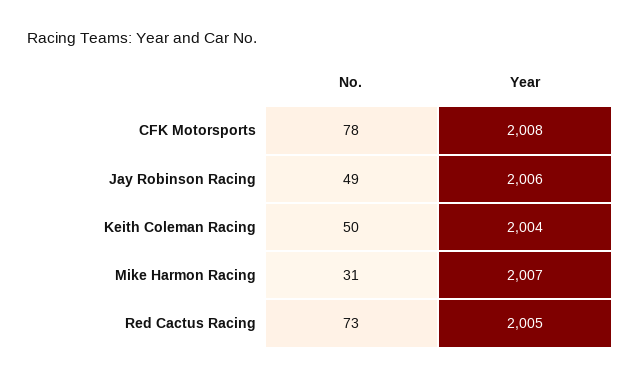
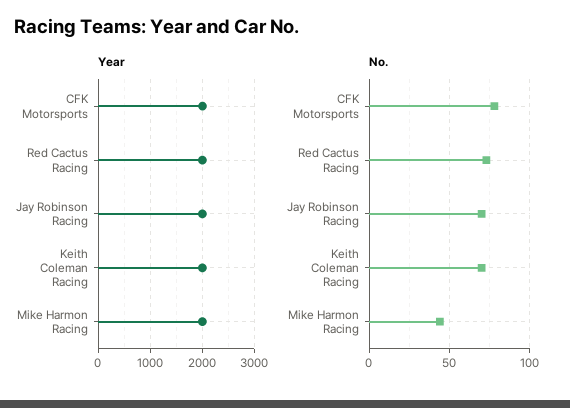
  {
    "No.": {
      "CFK Motorsports": 78,
-     "Jay Robinson Racing": 49,
+     "Jay Robinson Racing": 70,
-     "Keith Coleman Racing": 50,
+     "Keith Coleman Racing": 70,
-     "Mike Harmon Racing": 31,
+     "Mike Harmon Racing": 45,
      "Red Cactus Racing": 73
    },
    "Year": {
      "CFK Motorsports": 2008,
      "Jay Robinson Racing": 2006,
      "Keith Coleman Racing": 2004,
      "Mike Harmon Racing": 2007,
      "Red Cactus Racing": 2005
    }
  }

